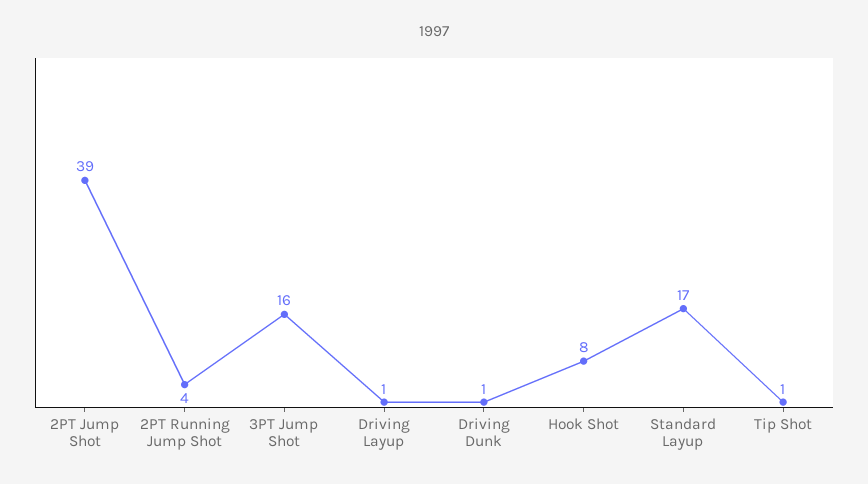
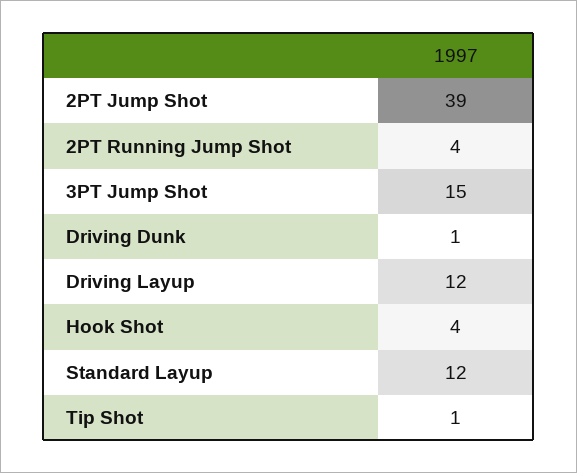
  {
    "2PT Jump Shot": 39,
    "2PT Running Jump Shot": 4,
-   "3PT Jump Shot": 16,
+   "3PT Jump Shot": 15,
-   "Driving Layup": 1,
+   "Driving Layup": 12,
    "Driving Dunk": 1,
-   "Hook Shot": 8,
+   "Hook Shot": 4,
-   "Standard Layup": 17,
+   "Standard Layup": 12,
    "Tip Shot": 1
  }

